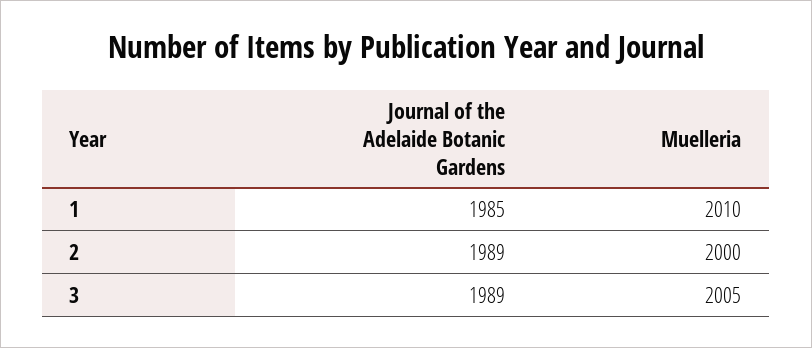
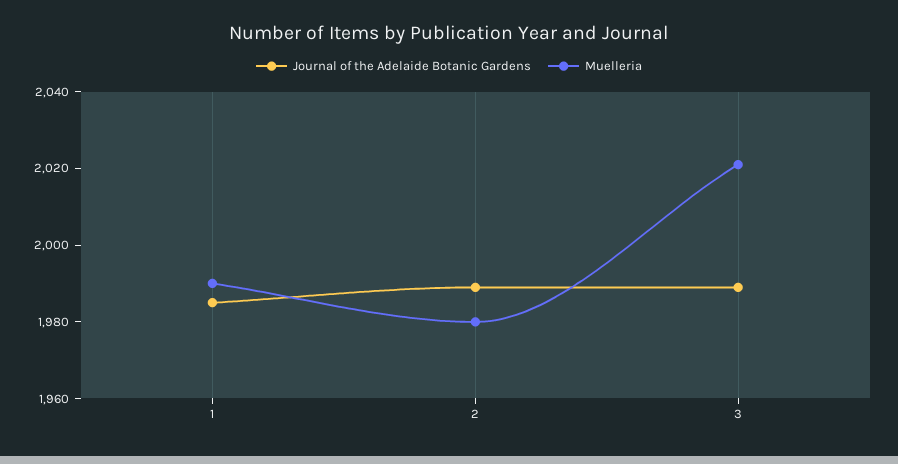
  {
    "Journal of the Adelaide Botanic Gardens": {
      "1": 1985,
      "2": 1989,
      "3": 1989
    },
    "Muelleria": {
-     "1": 2010,
+     "1": 1990,
-     "2": 2000,
+     "2": 1980,
-     "3": 2005
+     "3": 2020
    }
  }

